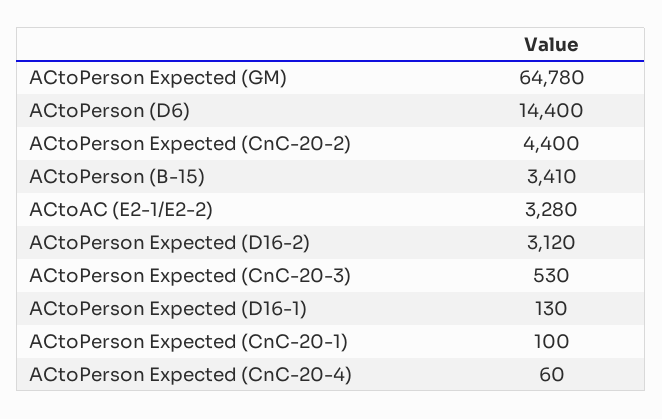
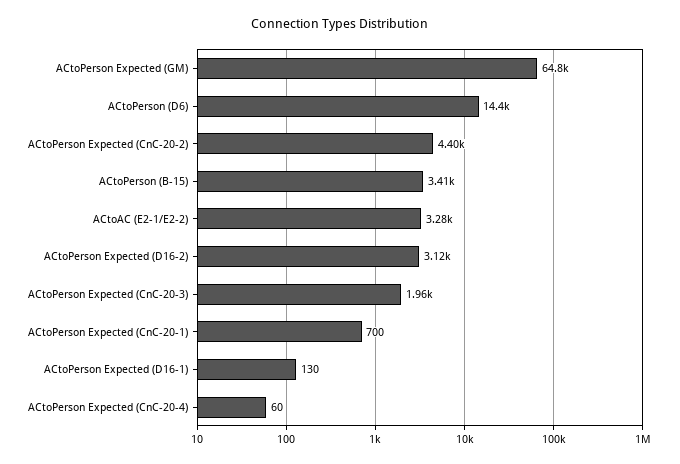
  {
    "ACtoPerson Expected (GM)": 64780,
    "ACtoPerson (D6)": 14400,
    "ACtoPerson Expected (CnC-20-2)": 4400,
    "ACtoPerson (B-15)": 3410,
    "ACtoAC (E2-1/E2-2)": 3280,
    "ACtoPerson Expected (D16-2)": 3120,
-   "ACtoPerson Expected (CnC-20-3)": 530,
+   "ACtoPerson Expected (CnC-20-3)": 1960,
    "ACtoPerson Expected (D16-1)": 130,
-   "ACtoPerson Expected (CnC-20-1)": 100,
+   "ACtoPerson Expected (CnC-20-1)": 700,
    "ACtoPerson Expected (CnC-20-4)": 60
  }

